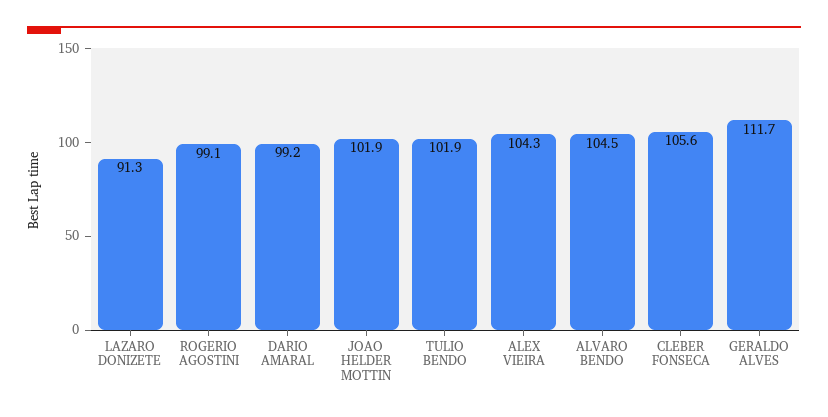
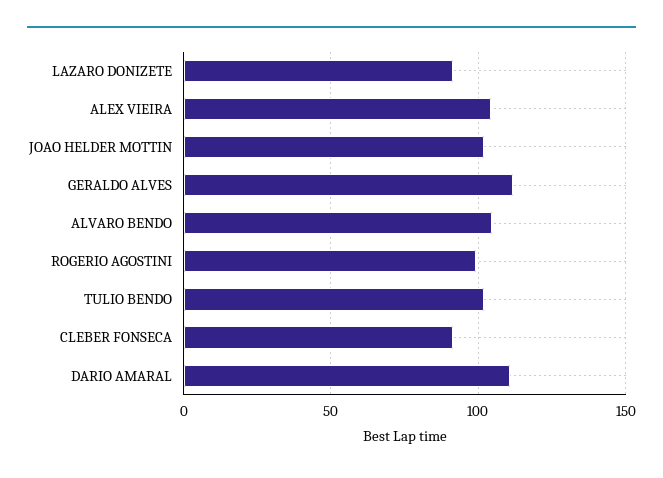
  {
    "LAZARO DONIZETE": 91.3,
    "ROGERIO AGOSTINI": 99.1,
-   "DARIO AMARAL": 99.2,
+   "DARIO AMARAL": 110,
    "JOAO HELDER MOTTIN": 101.9,
    "TULIO BENDO": 101.9,
    "ALEX VIEIRA": 104.3,
    "ALVARO BENDO": 104.5,
-   "CLEBER FONSECA": 105.6,
+   "CLEBER FONSECA": 90,
    "GERALDO ALVES": 111.7
  }

